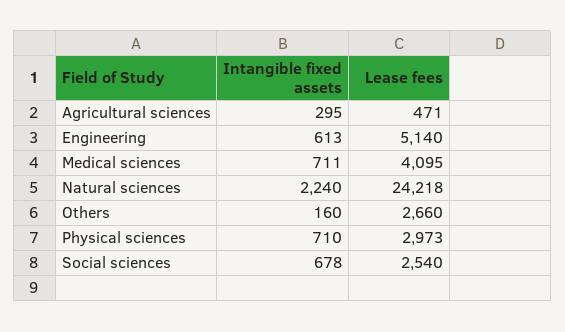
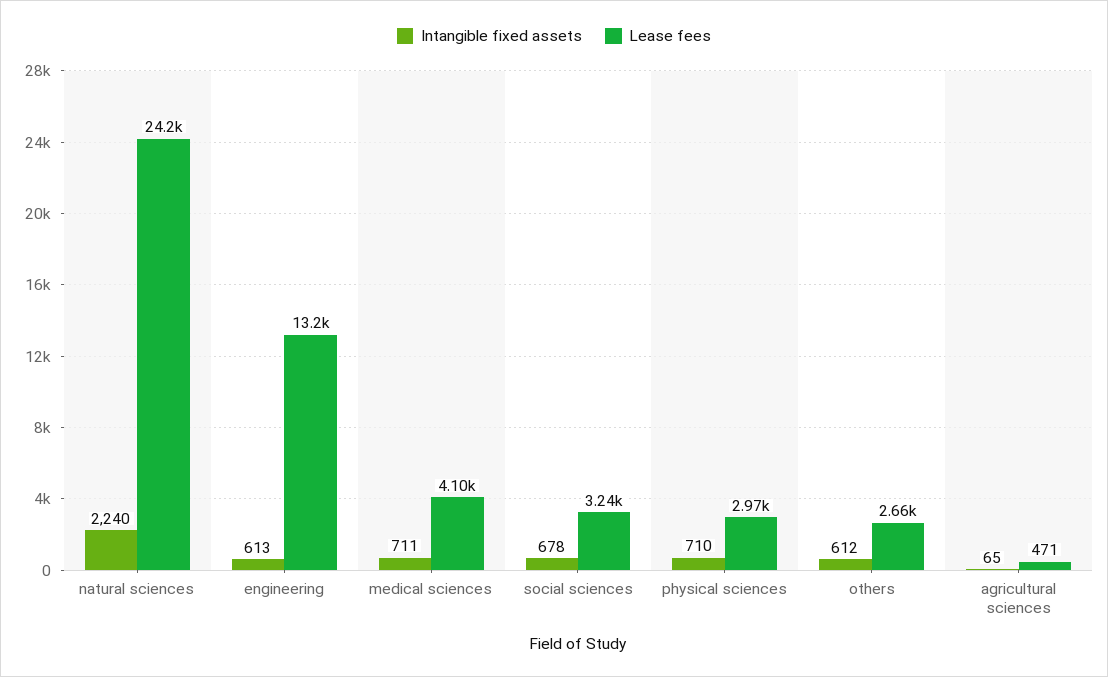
  {
    "Intangible fixed assets": {
-     "Agricultural sciences": 295,
+     "Agricultural sciences": 65,
      "Engineering": 613,
      "Medical sciences": 711,
      "Natural sciences": 2240,
-     "Others": 160,
+     "Others": 612,
      "Physical sciences": 710,
      "Social sciences": 678
    },
    "Lease fees": {
      "Agricultural sciences": 471,
-     "Engineering": 5140,
+     "Engineering": 13200,
      "Medical sciences": 4095,
      "Natural sciences": 24218,
      "Others": 2660,
      "Physical sciences": 2973,
-     "Social sciences": 2540
+     "Social sciences": 3240
    }
  }

